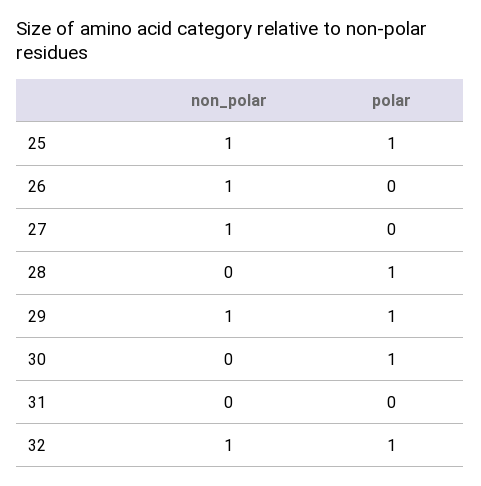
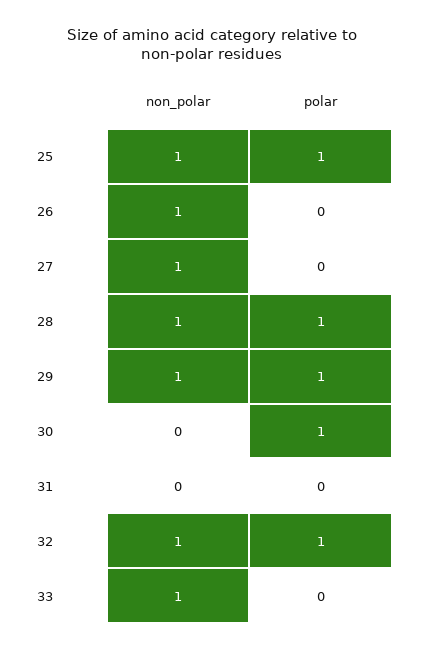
  {
    "non_polar": {
      "25": 1,
      "26": 1,
      "27": 1,
-     "28": 0,
+     "28": 1,
      "29": 1,
      "30": 0,
      "31": 0,
-     "32": 1
+     "32": 1,
+     "33": 1
    },
    "polar": {
      "25": 1,
      "26": 0,
      "27": 0,
      "28": 1,
      "29": 1,
      "30": 1,
      "31": 0,
-     "32": 1
+     "32": 1,
+     "33": 0
    }
  }

